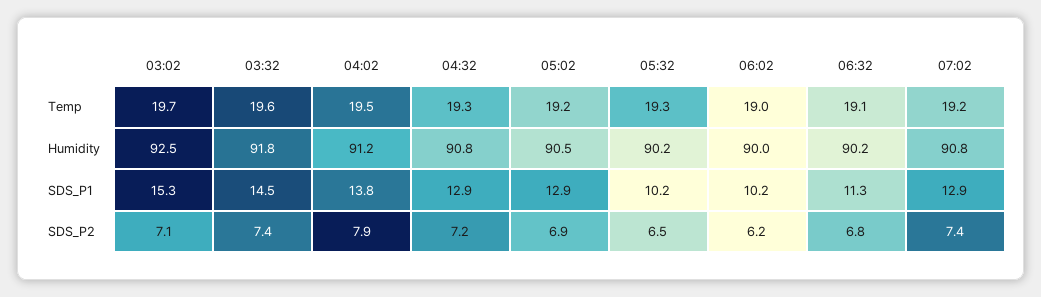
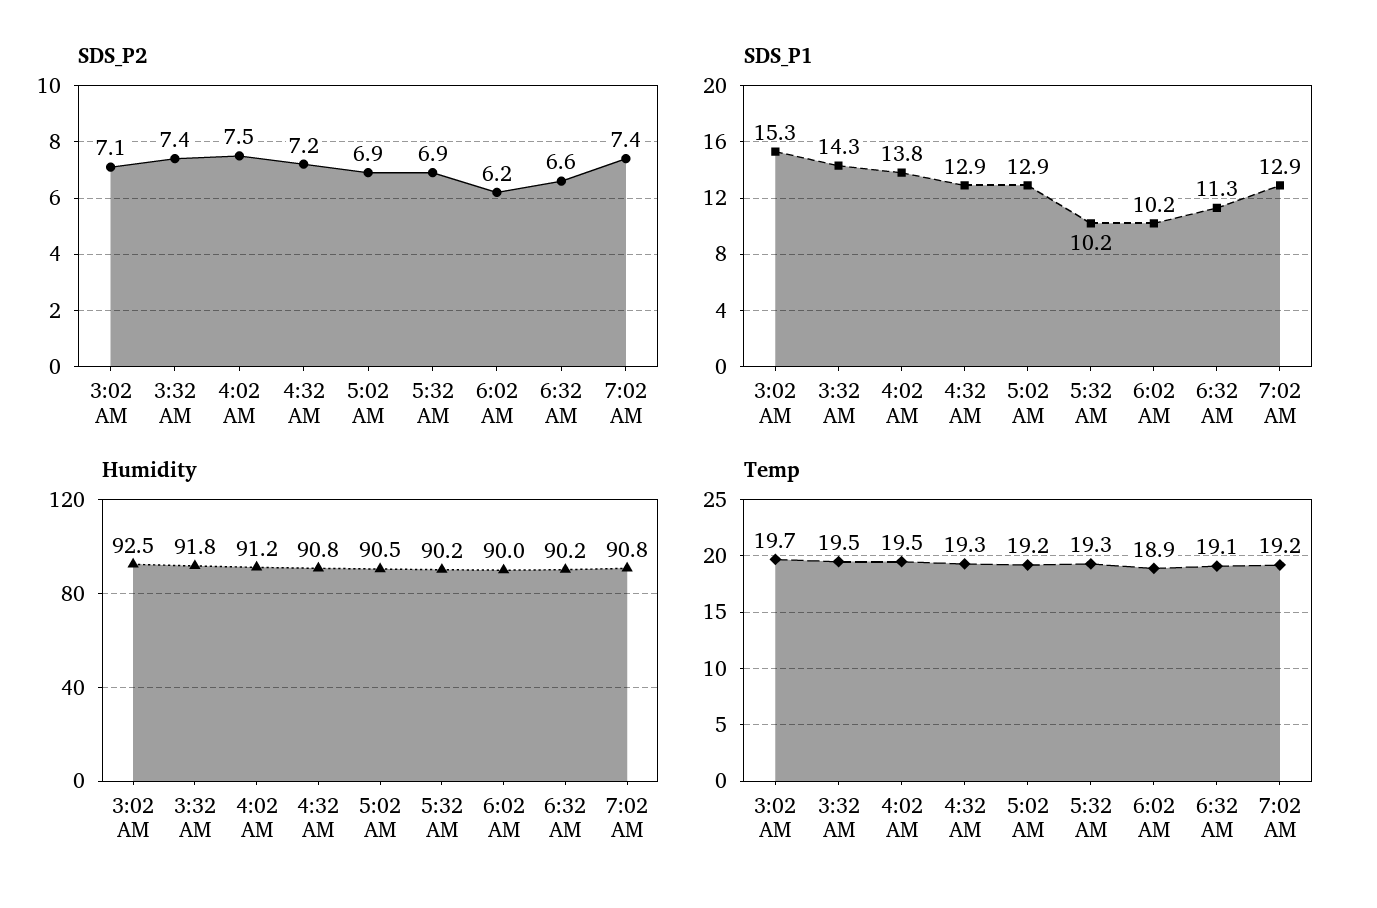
  {
    "Temp": {
      "03:02": 19.7,
-     "03:32": 19.6,
+     "03:32": 19.5,
      "04:02": 19.5,
      "04:32": 19.3,
      "05:02": 19.2,
      "05:32": 19.3,
-     "06:02": 19,
+     "06:02": 18.9,
      "06:32": 19.1,
      "07:02": 19.2
    },
    "Humidity": {
      "03:02": 92.5,
      "03:32": 91.8,
      "04:02": 91.2,
      "04:32": 90.8,
      "05:02": 90.5,
      "05:32": 90.2,
      "06:02": 90,
      "06:32": 90.2,
      "07:02": 90.8
    },
    "SDS_P1": {
      "03:02": 15.3,
-     "03:32": 14.5,
+     "03:32": 14.3,
      "04:02": 13.8,
      "04:32": 12.9,
      "05:02": 12.9,
      "05:32": 10.2,
      "06:02": 10.2,
      "06:32": 11.3,
      "07:02": 12.9
    },
    "SDS_P2": {
      "03:02": 7.1,
      "03:32": 7.4,
-     "04:02": 7.9,
+     "04:02": 7.5,
      "04:32": 7.2,
      "05:02": 6.9,
-     "05:32": 6.5,
+     "05:32": 6.9,
      "06:02": 6.2,
-     "06:32": 6.8,
+     "06:32": 6.6,
      "07:02": 7.4
    }
  }

